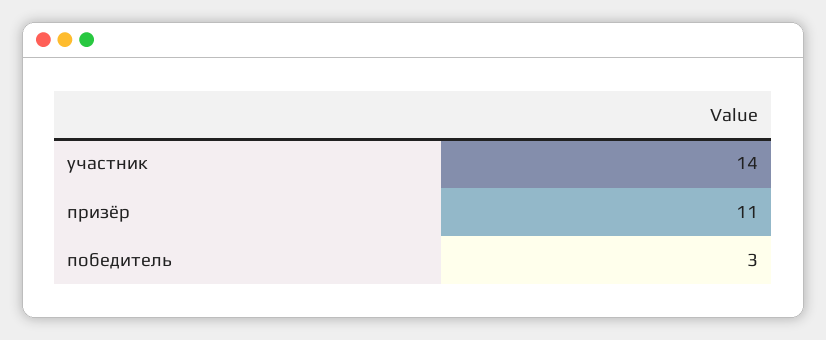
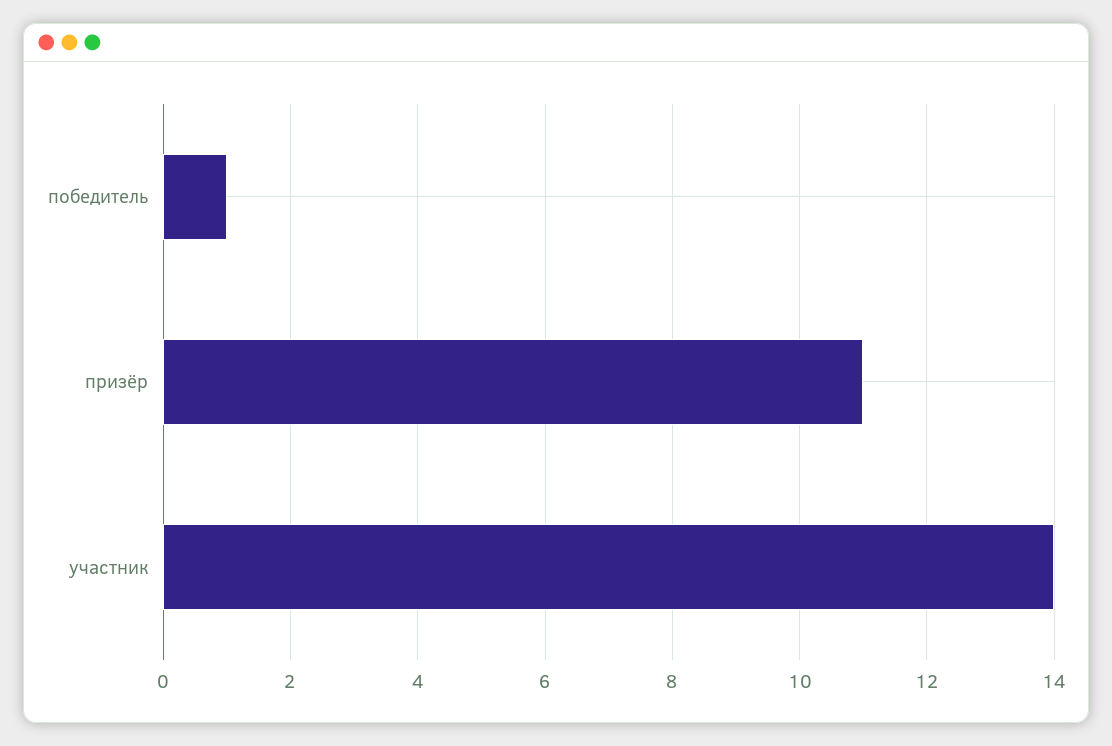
  {
    "участник": 14,
    "призёр": 11,
-   "победитель": 3
+   "победитель": 1
  }

